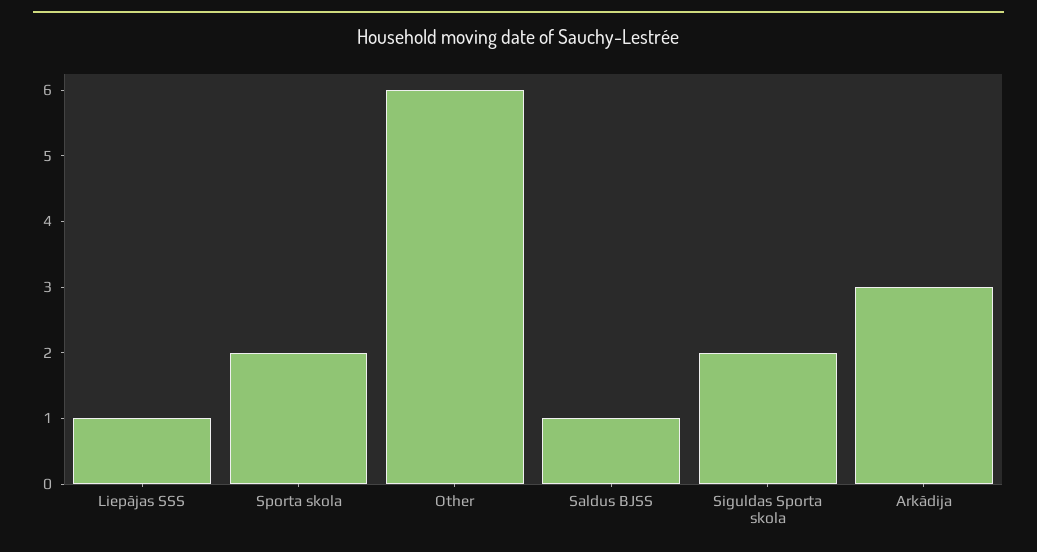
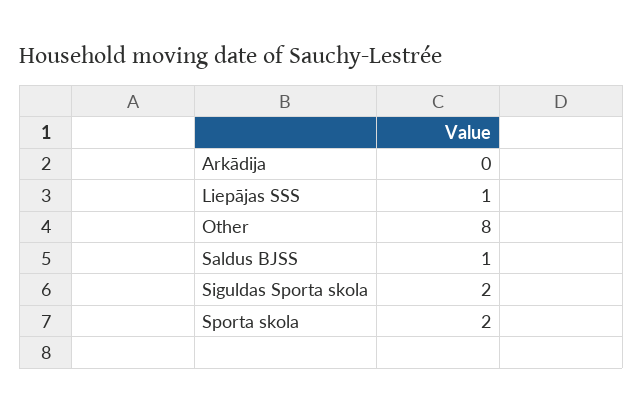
  {
    "Liepājas SSS": 1,
    "Sporta skola": 2,
-   "Other": 6,
+   "Other": 8,
    "Saldus BJSS": 1,
    "Siguldas Sporta skola": 2,
-   "Arkādija": 3
+   "Arkādija": 0
  }

